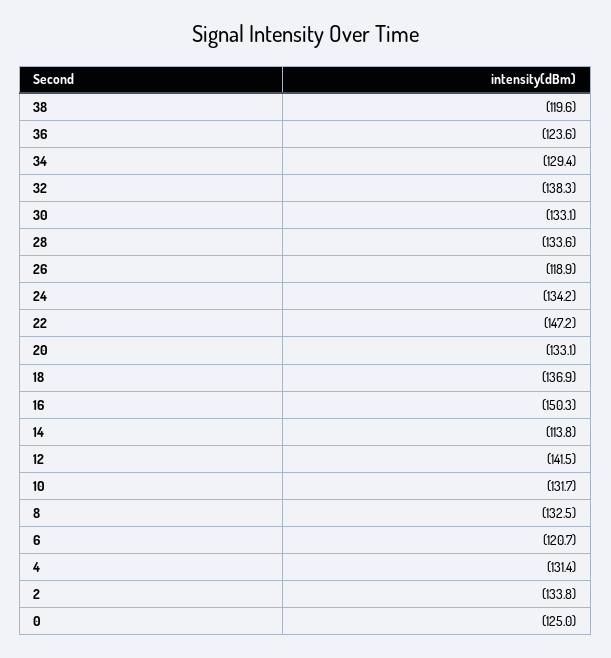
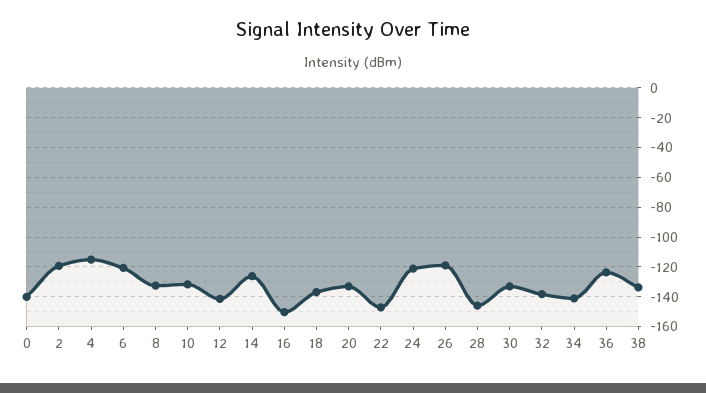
  {
-   "38": -119.6,
+   "38": -135,
    "36": -123.6,
-   "34": -129.4,
+   "34": -140,
    "32": -138.3,
    "30": -133.1,
-   "28": -133.6,
+   "28": -145,
    "26": -118.9,
-   "24": -134.2,
+   "24": -120,
    "22": -147.2,
    "20": -133.1,
    "18": -136.9,
    "16": -150.3,
-   "14": -113.8,
+   "14": -125,
    "12": -141.5,
    "10": -131.7,
    "8": -132.5,
    "6": -120.7,
-   "4": -131.4,
+   "4": -115,
-   "2": -133.8,
+   "2": -120,
-   "0": -125
+   "0": -140
  }

